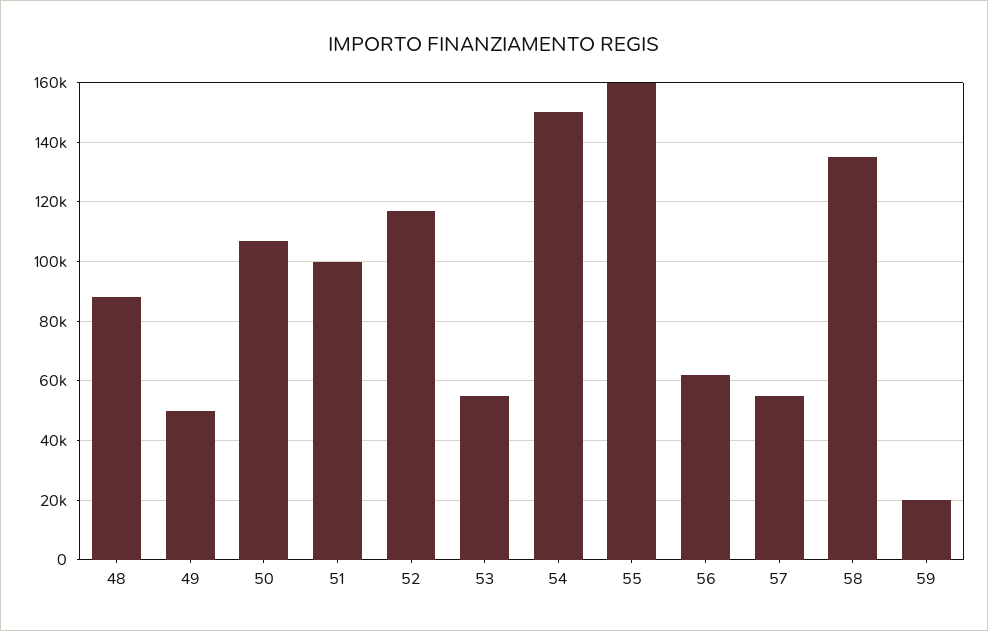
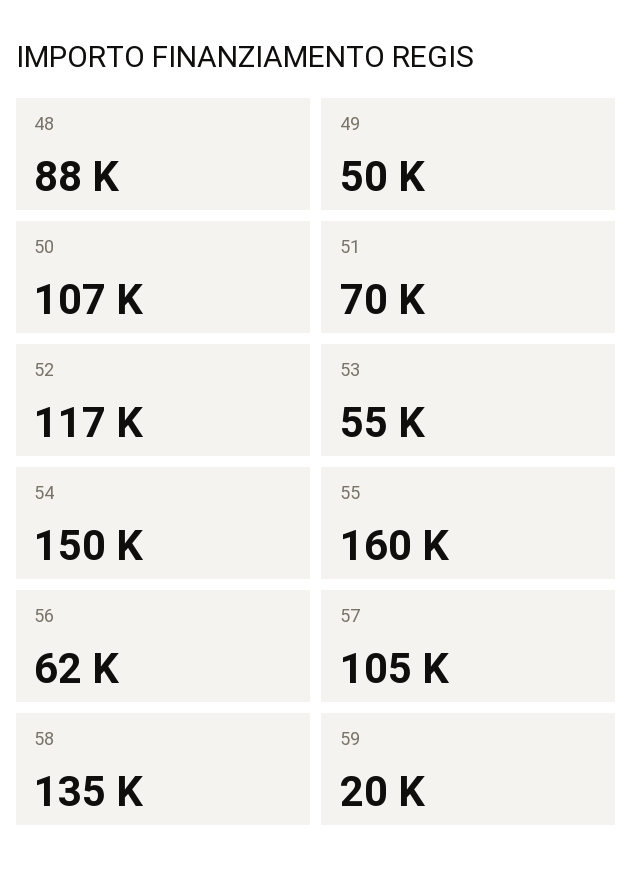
  {
    "48": 88000,
    "49": 50000,
    "50": 107000,
-   "51": 100000,
+   "51": 70000,
    "52": 117000,
    "53": 55000,
    "54": 150000,
    "55": 160000,
    "56": 62000,
-   "57": 55000,
+   "57": 105000,
    "58": 135000,
    "59": 20000
  }

